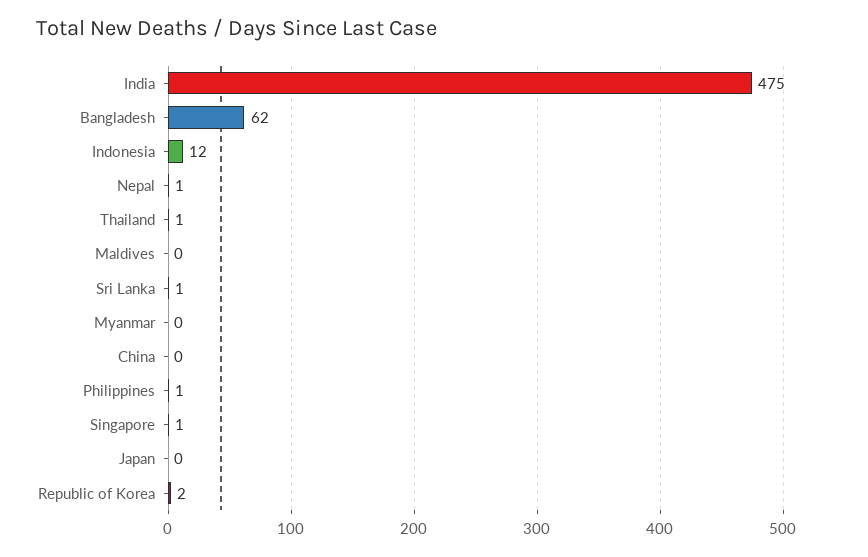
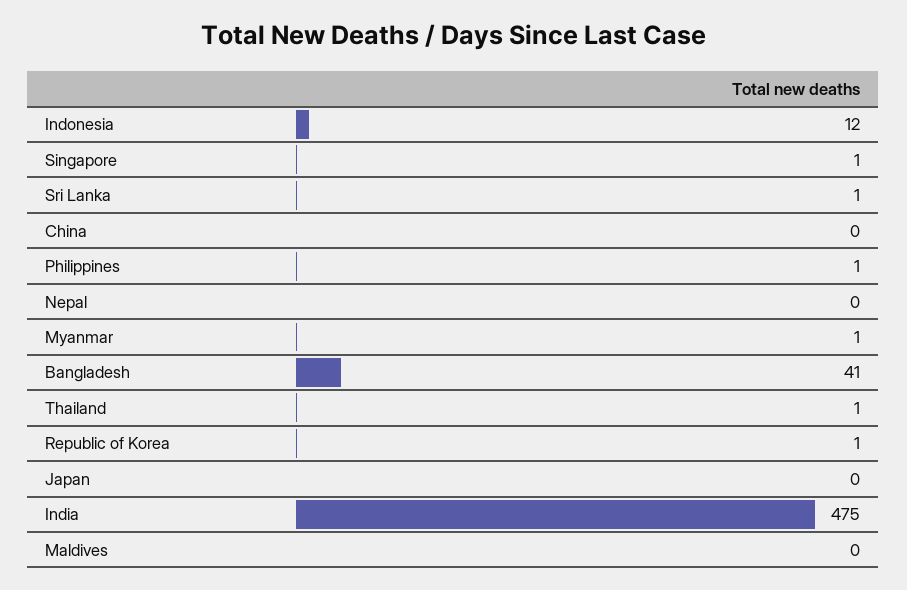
  {
    "India": 475,
-   "Bangladesh": 62,
+   "Bangladesh": 41,
    "Indonesia": 12,
-   "Nepal": 1,
+   "Nepal": 0,
    "Thailand": 1,
    "Maldives": 0,
    "Sri Lanka": 1,
-   "Myanmar": 0,
+   "Myanmar": 1,
    "China": 0,
    "Philippines": 1,
    "Singapore": 1,
    "Japan": 0,
-   "Republic of Korea": 2
+   "Republic of Korea": 1
  }

